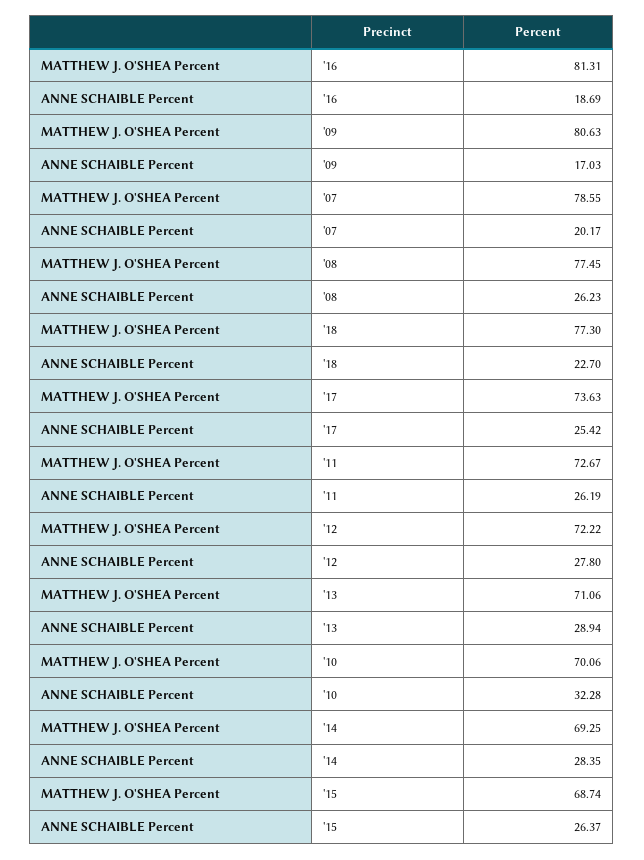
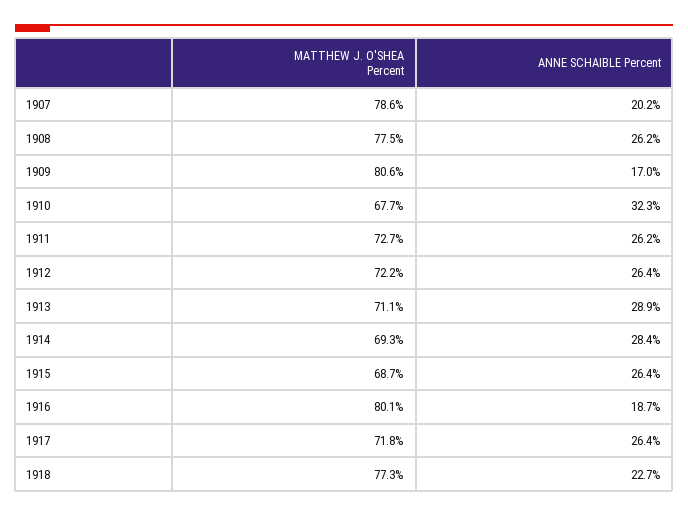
  {
    "MATTHEW J. O'SHEA Percent": {
-     "'16": 81.31,
+     "'16": 80.1,
      "'09": 80.63,
      "'07": 78.55,
      "'08": 77.45,
      "'18": 77.3,
-     "'17": 73.63,
+     "'17": 71.8,
      "'11": 72.67,
      "'12": 72.22,
      "'13": 71.06,
-     "'10": 70.06,
+     "'10": 67.7,
      "'14": 69.25,
      "'15": 68.74
    },
    "ANNE SCHAIBLE Percent": {
      "'16": 18.69,
      "'09": 17.03,
      "'07": 20.17,
      "'08": 26.23,
      "'18": 22.7,
-     "'17": 25.42,
+     "'17": 26.4,
      "'11": 26.19,
-     "'12": 27.8,
+     "'12": 26.4,
      "'13": 28.94,
      "'10": 32.28,
      "'14": 28.35,
      "'15": 26.37
    }
  }

